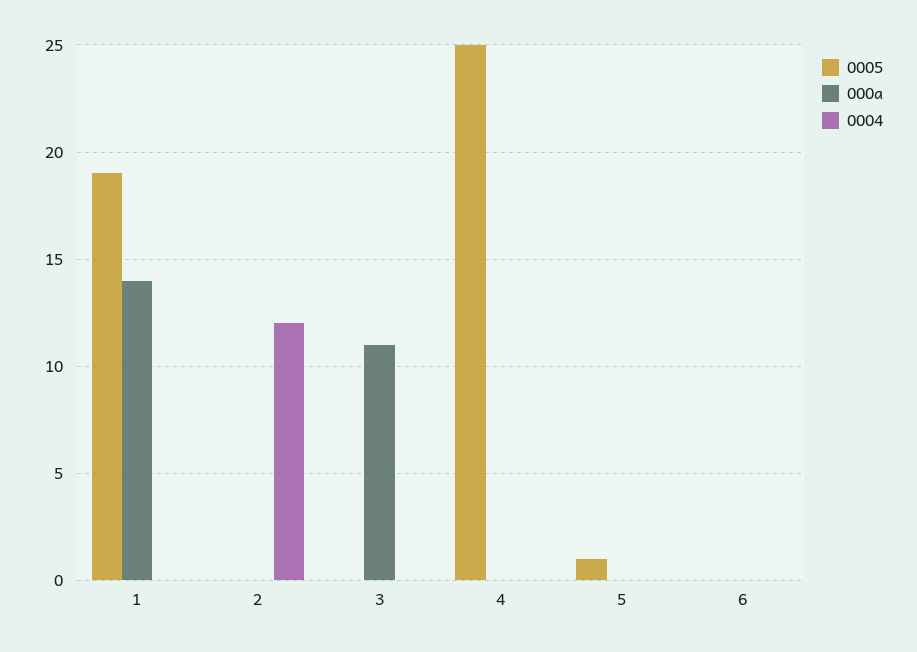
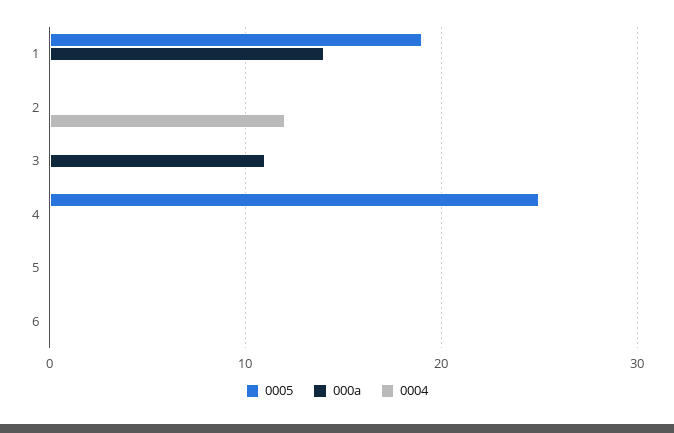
  {
    "0005": {
      "1": 19,
      "2": 0,
      "3": 0,
      "4": 25,
-     "5": 1,
+     "5": 0,
      "6": 0
    },
    "000a": {
      "1": 14,
      "2": 0,
      "3": 11,
      "4": 0,
      "5": 0,
      "6": 0
    },
    "0004": {
      "1": 0,
      "2": 12,
      "3": 0,
      "4": 0,
      "5": 0,
      "6": 0
    }
  }

